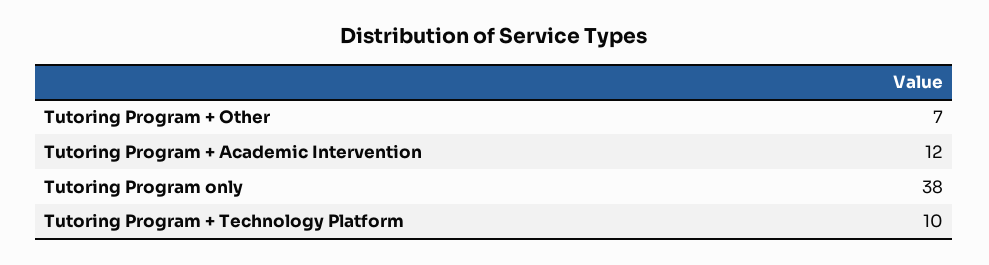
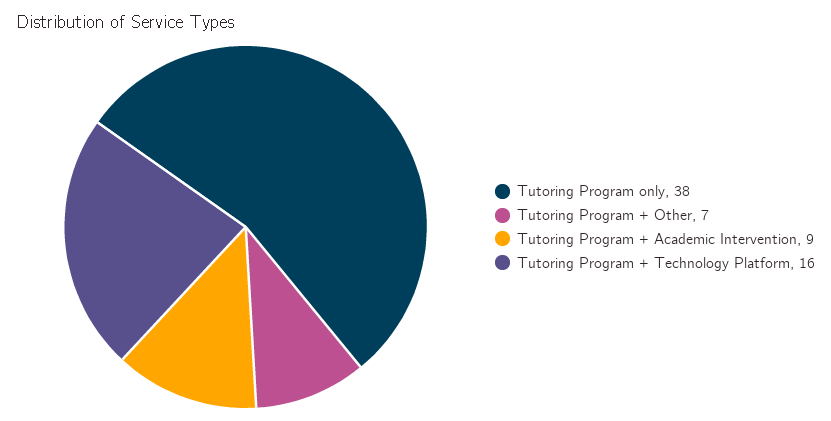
  {
    "Tutoring Program + Other": 7,
-   "Tutoring Program + Academic Intervention": 12,
+   "Tutoring Program + Academic Intervention": 9,
    "Tutoring Program only": 38,
-   "Tutoring Program + Technology Platform": 10
+   "Tutoring Program + Technology Platform": 16
  }

